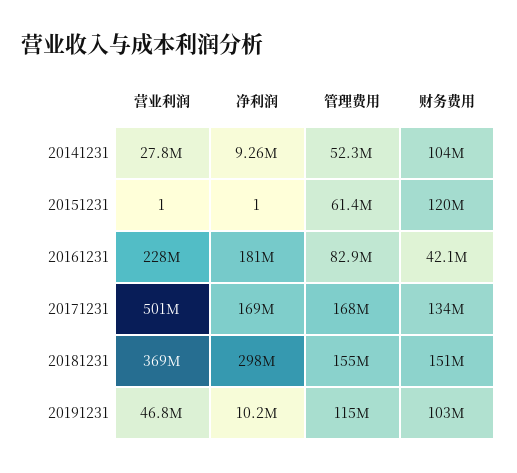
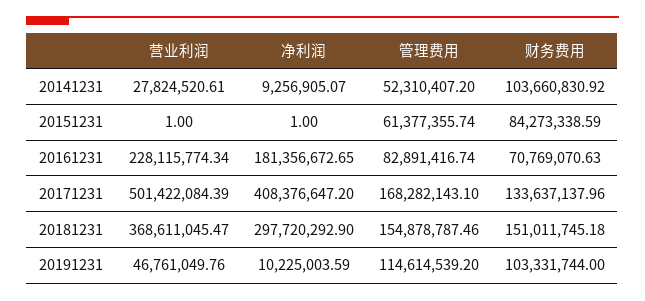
  {
    "营业利润": {
      "20141231": 27824520.61,
      "20151231": 1,
      "20161231": 228115774.34,
      "20171231": 501422084.39,
      "20181231": 368611045.47,
      "20191231": 46761049.76
    },
    "净利润": {
      "20141231": 9256905.07,
      "20151231": 1,
      "20161231": 181356672.65,
-     "20171231": 169000000,
+     "20171231": 408376647.2,
      "20181231": 297720292.9,
      "20191231": 10225003.59
    },
    "管理费用": {
      "20141231": 52310407.2,
      "20151231": 61377355.74,
      "20161231": 82891416.74,
      "20171231": 168282143.1,
      "20181231": 154878787.46,
      "20191231": 114614539.2
    },
    "财务费用": {
      "20141231": 103660830.92,
-     "20151231": 120000000,
+     "20151231": 84273338.59,
-     "20161231": 42100000,
+     "20161231": 70769070.63,
      "20171231": 133637137.96,
      "20181231": 151011745.18,
      "20191231": 103331744
    }
  }

